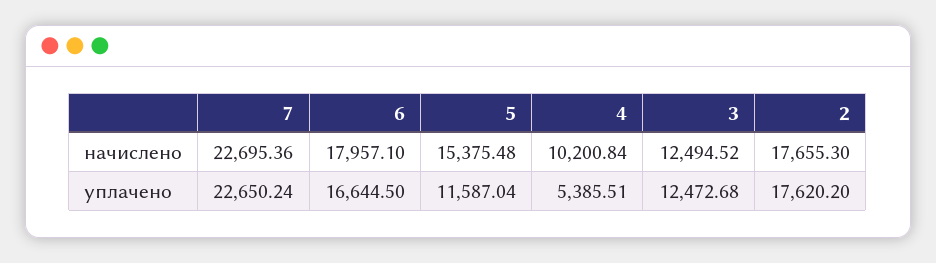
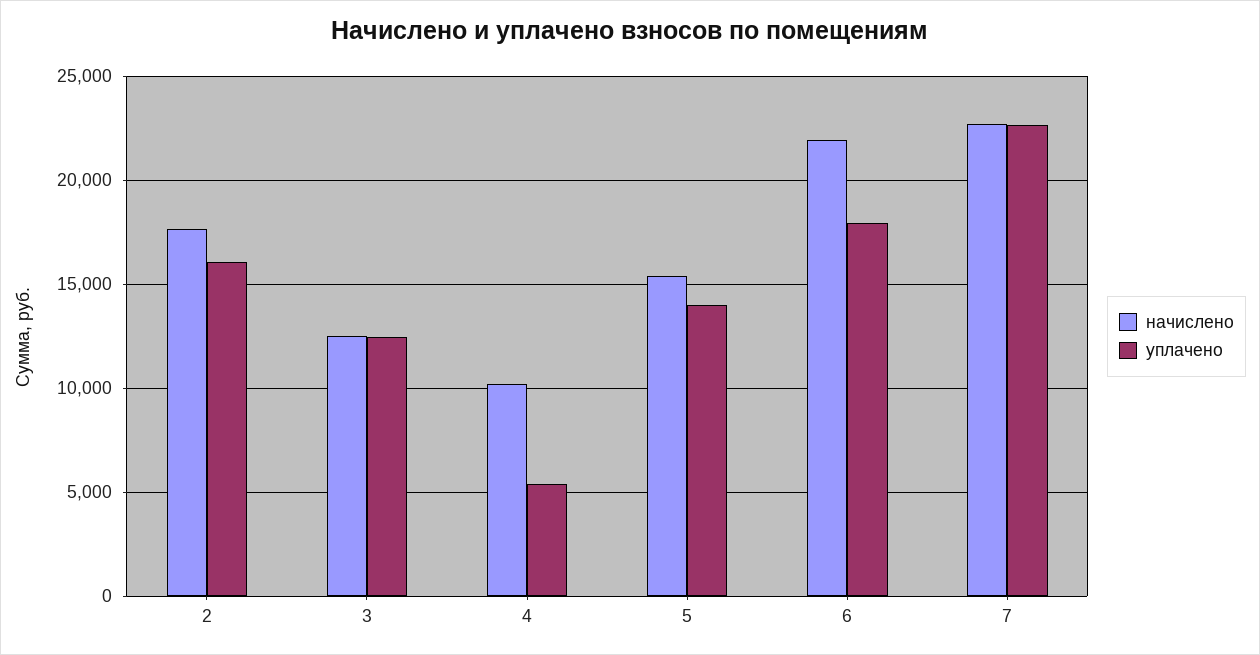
  {
    "начислено": {
      "7": 22695.36,
-     "6": 17957.1,
+     "6": 22000,
      "5": 15375.48,
      "4": 10200.84,
      "3": 12494.52,
      "2": 17655.3
    },
    "уплачено": {
      "7": 22650.24,
-     "6": 16644.5,
+     "6": 18000,
-     "5": 11587.04,
+     "5": 14000,
      "4": 5385.51,
      "3": 12472.68,
-     "2": 17620.2
+     "2": 16000
    }
  }

